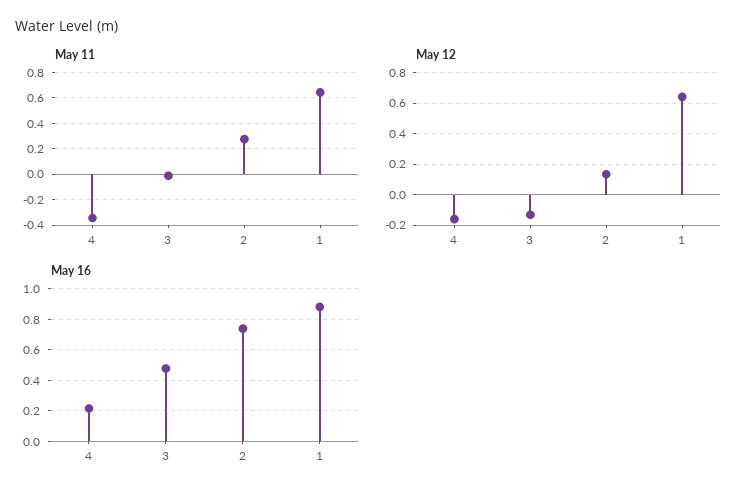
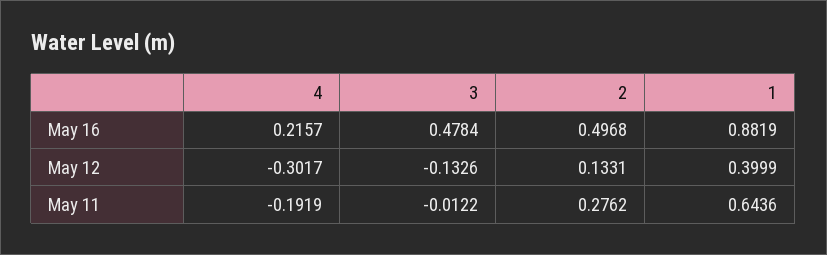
  {
    "May 11": {
-     "4": -0.35,
+     "4": -0.1919,
      "3": -0.0122,
      "2": 0.2762,
      "1": 0.6436
    },
    "May 12": {
-     "4": -0.15,
+     "4": -0.3017,
      "3": -0.1326,
      "2": 0.1331,
-     "1": 0.65
+     "1": 0.3999
    },
    "May 16": {
      "4": 0.2157,
      "3": 0.4784,
-     "2": 0.75,
+     "2": 0.4968,
      "1": 0.8819
    }
  }

